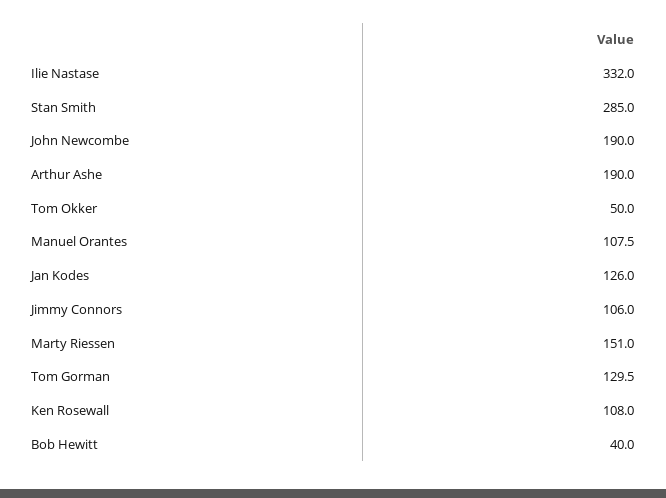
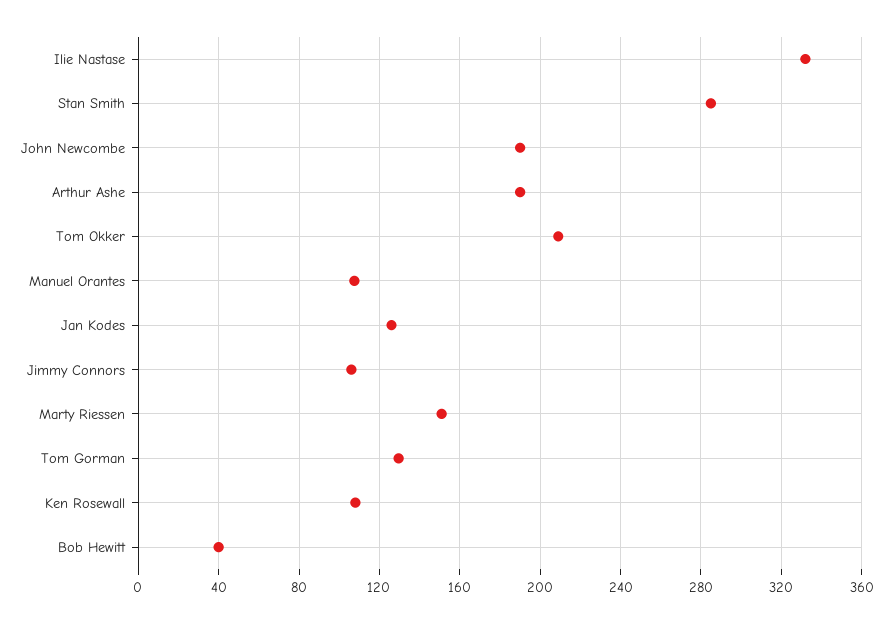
  {
    "Ilie Nastase": 332,
    "Stan Smith": 285,
    "John Newcombe": 190,
    "Arthur Ashe": 190,
-   "Tom Okker": 50,
+   "Tom Okker": 210,
    "Manuel Orantes": 107.5,
    "Jan Kodes": 126,
    "Jimmy Connors": 106,
    "Marty Riessen": 151,
    "Tom Gorman": 129.5,
    "Ken Rosewall": 108,
    "Bob Hewitt": 40
  }

